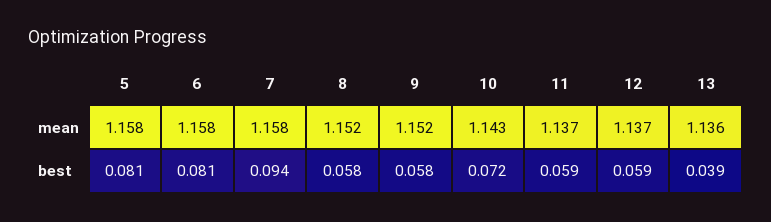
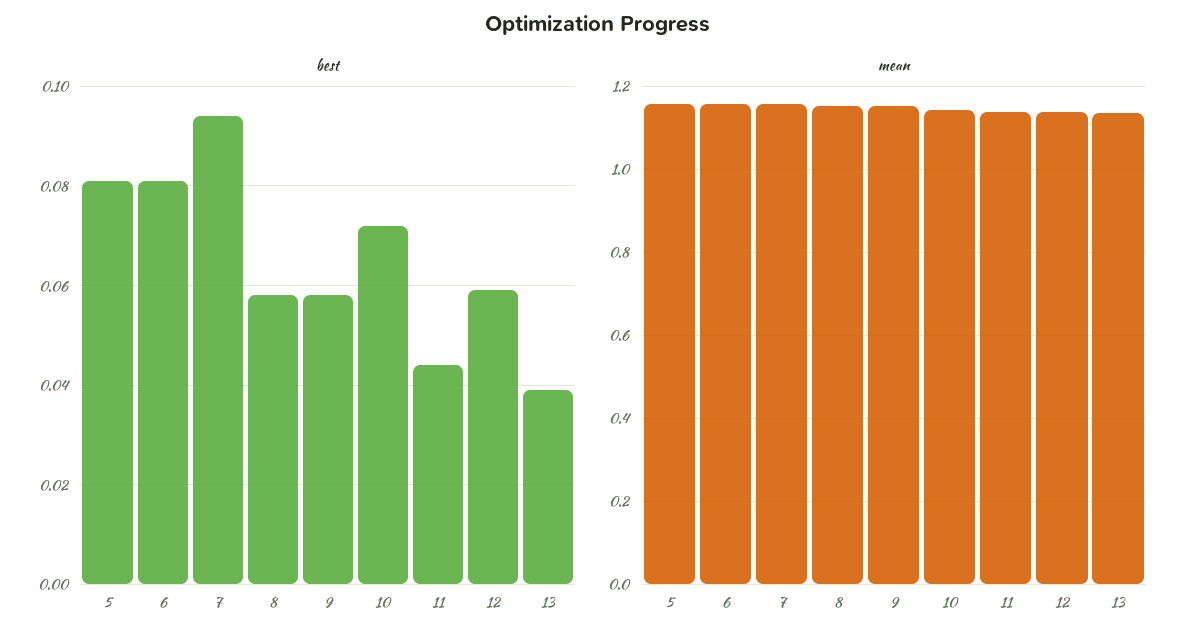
  {
    "mean": {
      "5": 1.158,
      "6": 1.158,
      "7": 1.158,
      "8": 1.152,
      "9": 1.152,
      "10": 1.143,
      "11": 1.137,
      "12": 1.137,
      "13": 1.136
    },
    "best": {
      "5": 0.081,
      "6": 0.081,
      "7": 0.094,
      "8": 0.058,
      "9": 0.058,
      "10": 0.072,
-     "11": 0.059,
+     "11": 0.045,
      "12": 0.059,
      "13": 0.039
    }
  }

